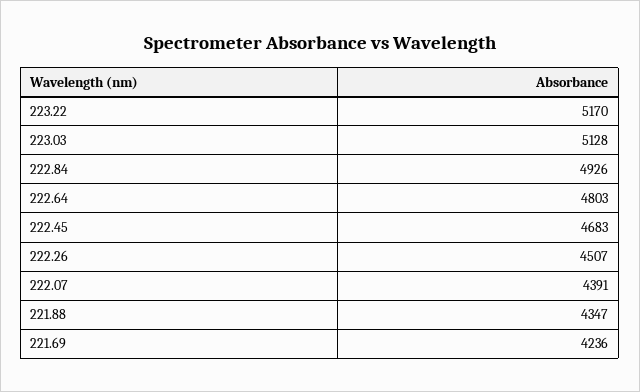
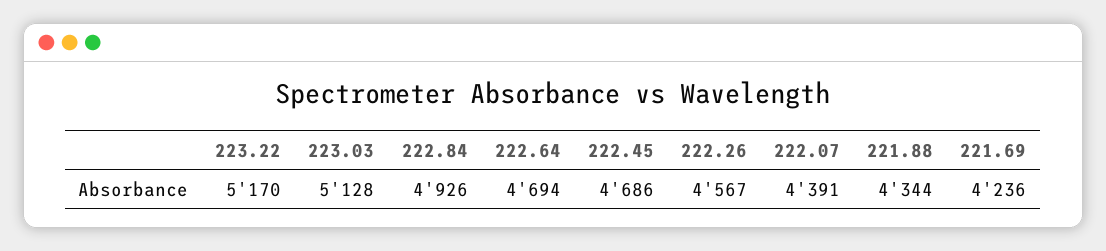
  {
    "223.22": 5170,
    "223.03": 5128,
    "222.84": 4926,
-   "222.64": 4803,
+   "222.64": 4694,
-   "222.45": 4683,
+   "222.45": 4686,
-   "222.26": 4507,
+   "222.26": 4567,
    "222.07": 4391,
-   "221.88": 4347,
+   "221.88": 4344,
    "221.69": 4236
  }

